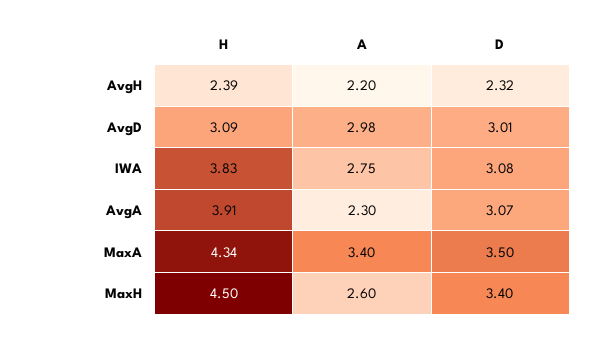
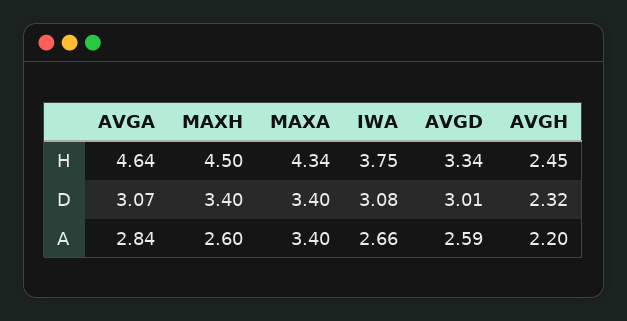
  {
    "H": {
-     "AvgH": 2.39,
+     "AvgH": 2.45,
-     "AvgD": 3.09,
+     "AvgD": 3.34,
-     "IWA": 3.83,
+     "IWA": 3.75,
-     "AvgA": 3.91,
+     "AvgA": 4.64,
      "MaxA": 4.34,
      "MaxH": 4.5
    },
    "A": {
      "AvgH": 2.2,
-     "AvgD": 2.98,
+     "AvgD": 2.59,
-     "IWA": 2.75,
+     "IWA": 2.66,
-     "AvgA": 2.3,
+     "AvgA": 2.84,
      "MaxA": 3.4,
      "MaxH": 2.6
    },
    "D": {
      "AvgH": 2.32,
      "AvgD": 3.01,
      "IWA": 3.08,
      "AvgA": 3.07,
-     "MaxA": 3.5,
+     "MaxA": 3.4,
      "MaxH": 3.4
    }
  }

